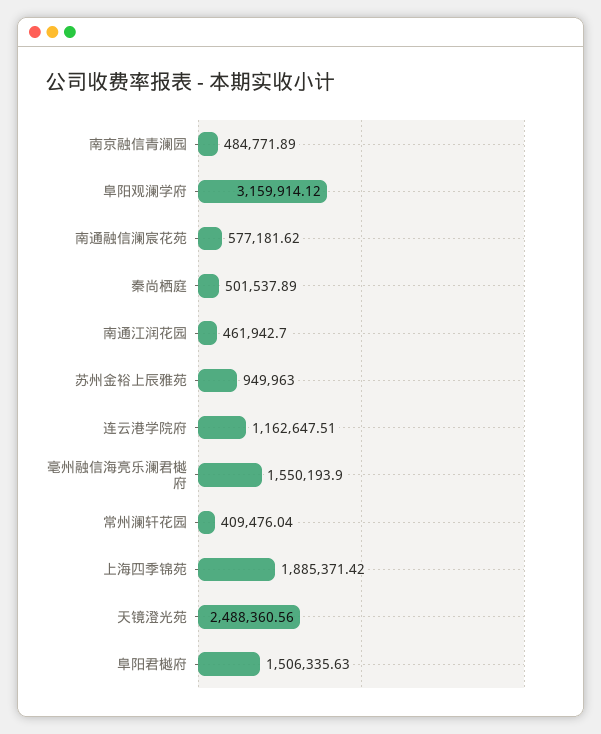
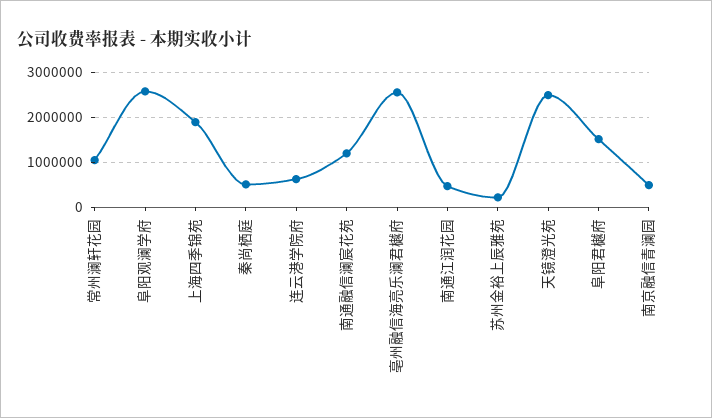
  {
    "南京融信青澜园": 484771.89,
-   "阜阳观澜学府": 3159914.12,
+   "阜阳观澜学府": 2600000,
-   "南通融信澜宸花苑": 577181.62,
+   "南通融信澜宸花苑": 1200000,
    "秦尚栖庭": 501537.89,
    "南通江润花园": 461942.7,
-   "苏州金裕上辰雅苑": 949963,
+   "苏州金裕上辰雅苑": 200000,
-   "连云港学院府": 1162647.51,
+   "连云港学院府": 600000,
-   "亳州融信海亮乐澜君樾府": 1550193.9,
+   "亳州融信海亮乐澜君樾府": 2600000,
-   "常州澜轩花园": 409476.04,
+   "常州澜轩花园": 1000000,
    "上海四季锦苑": 1885371.42,
    "天镜澄光苑": 2488360.56,
    "阜阳君樾府": 1506335.63
  }

